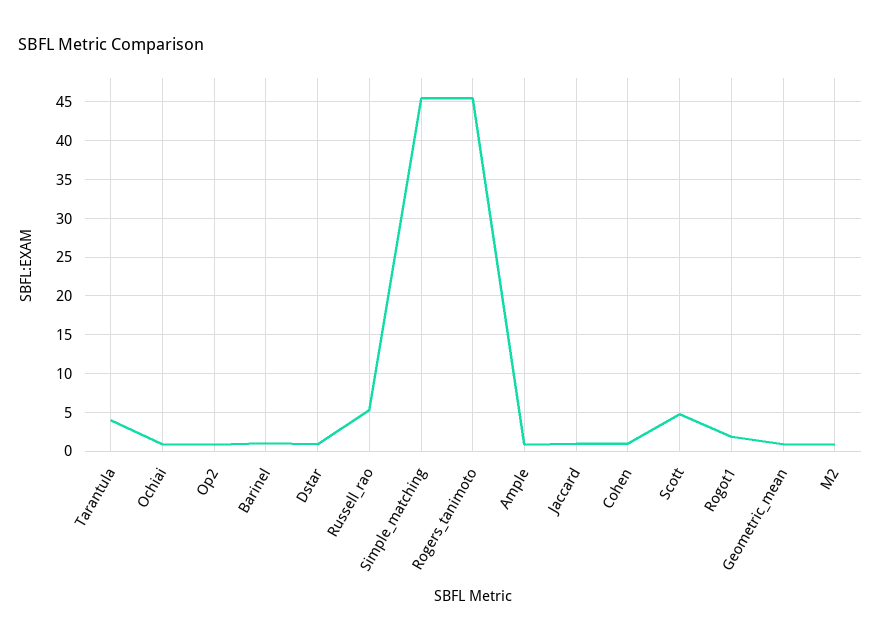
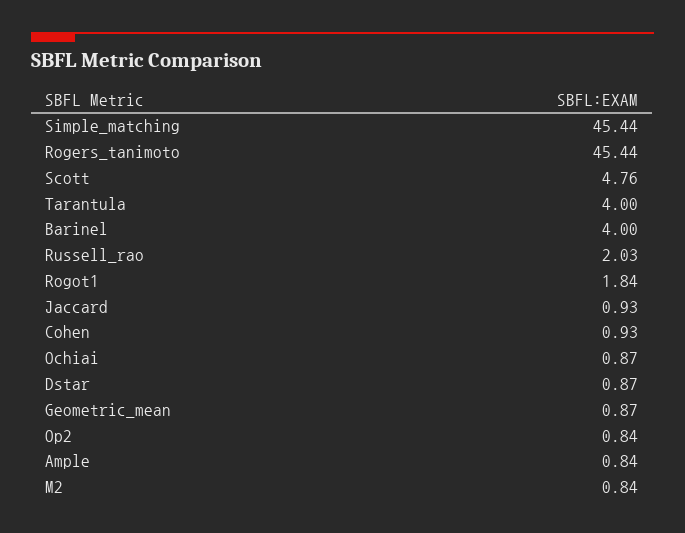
  {
    "Tarantula": 4,
    "Ochiai": 0.87,
    "Op2": 0.84,
-   "Barinel": 1,
+   "Barinel": 4,
    "Dstar": 0.87,
-   "Russell_rao": 5,
+   "Russell_rao": 2.03,
    "Simple_matching": 45.44,
    "Rogers_tanimoto": 45.44,
    "Ample": 0.84,
    "Jaccard": 0.93,
    "Cohen": 0.93,
    "Scott": 4.76,
    "Rogot1": 1.84,
    "Geometric_mean": 0.87,
    "M2": 0.84
  }

